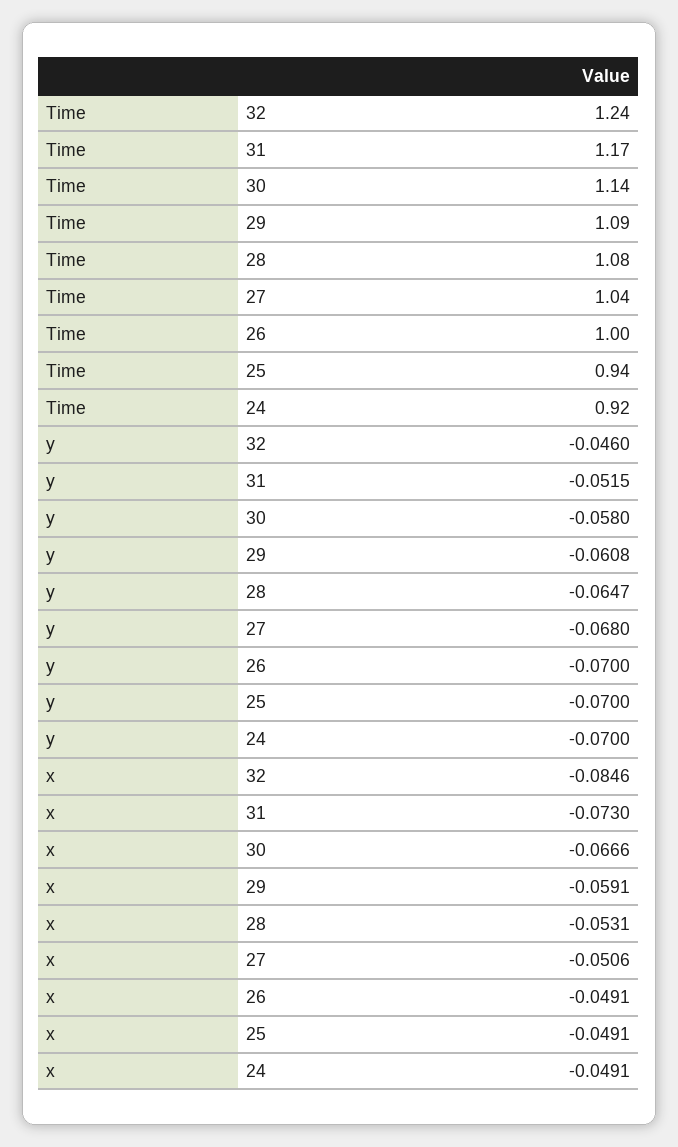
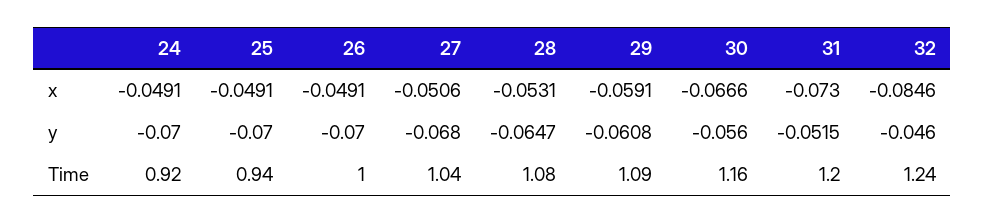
  {
    "Time": {
      "32": 1.24,
-     "31": 1.17,
+     "31": 1.2,
-     "30": 1.14,
+     "30": 1.16,
      "29": 1.09,
      "28": 1.08,
      "27": 1.04,
      "26": 1,
      "25": 0.94,
      "24": 0.92
    },
    "y": {
      "32": -0.046,
      "31": -0.0515,
-     "30": -0.058,
+     "30": -0.056,
      "29": -0.0608,
      "28": -0.0647,
      "27": -0.068,
      "26": -0.07,
      "25": -0.07,
      "24": -0.07
    },
    "x": {
      "32": -0.0846,
      "31": -0.073,
      "30": -0.0666,
      "29": -0.0591,
      "28": -0.0531,
      "27": -0.0506,
      "26": -0.0491,
      "25": -0.0491,
      "24": -0.0491
    }
  }

